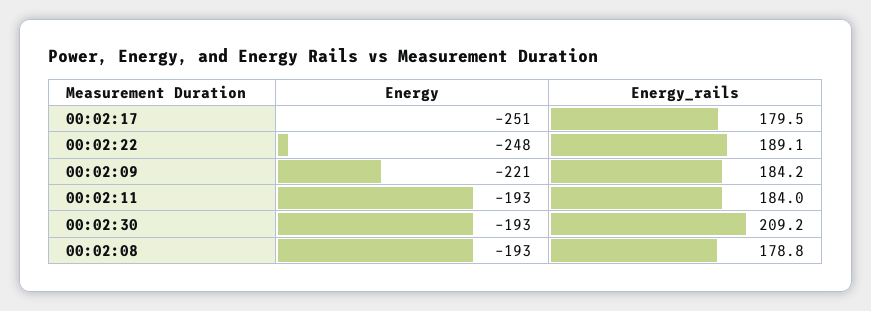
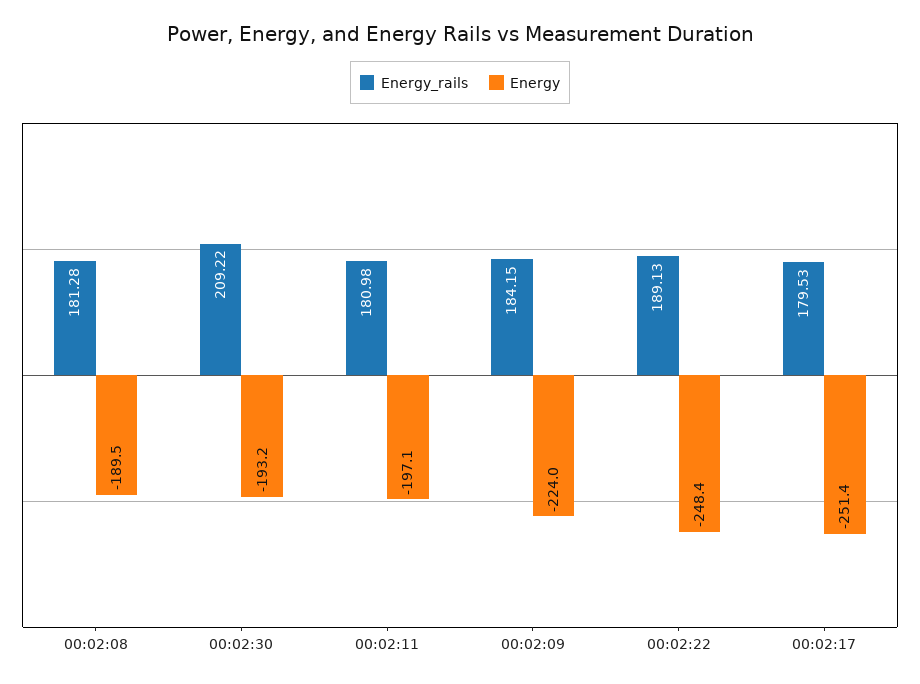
  {
    "Energy": {
      "00:02:17": -251.4,
      "00:02:22": -248.4,
-     "00:02:09": -221,
+     "00:02:09": -224,
-     "00:02:11": -193,
+     "00:02:11": -197.1,
      "00:02:30": -193.2,
-     "00:02:08": -193
+     "00:02:08": -189.5
    },
    "Energy_rails": {
      "00:02:17": 179.53,
      "00:02:22": 189.13,
      "00:02:09": 184.15,
-     "00:02:11": 184,
+     "00:02:11": 180.98,
      "00:02:30": 209.22,
-     "00:02:08": 178.8
+     "00:02:08": 181.28
    }
  }

